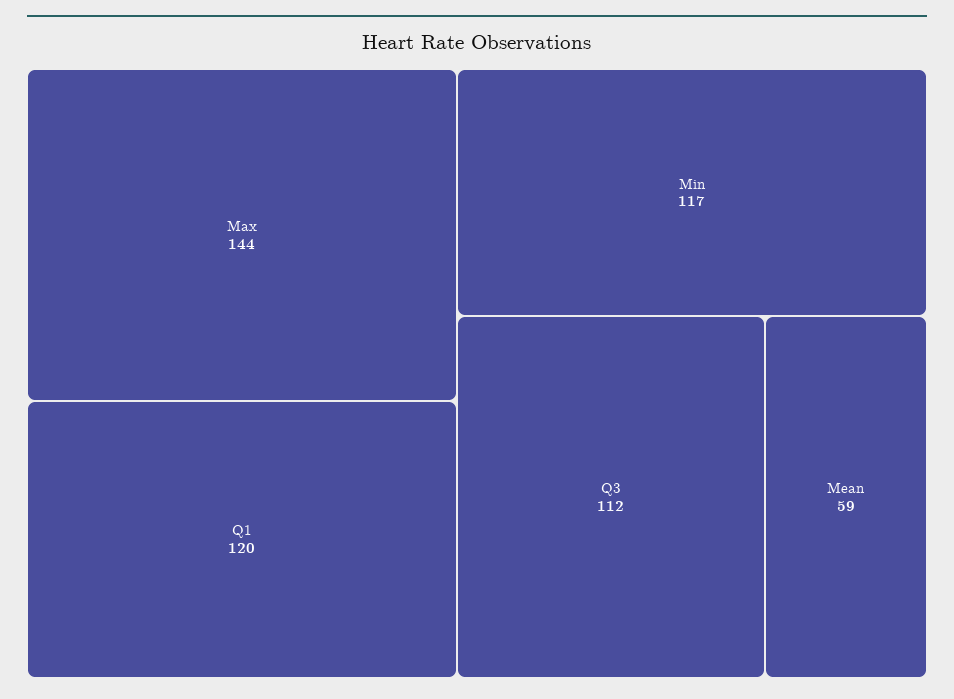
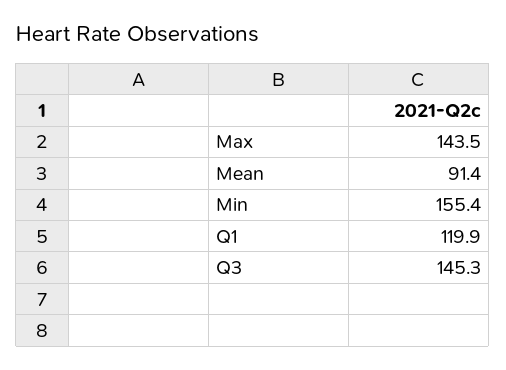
  {
    "Max": 143.5,
    "Q1": 119.9,
-   "Min": 117,
+   "Min": 155.4,
-   "Q3": 112,
+   "Q3": 145.3,
-   "Mean": 59
+   "Mean": 91.4
  }

